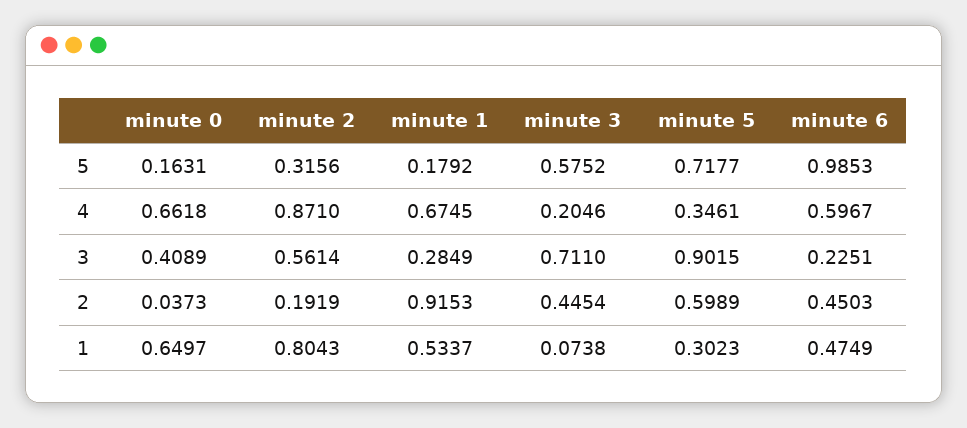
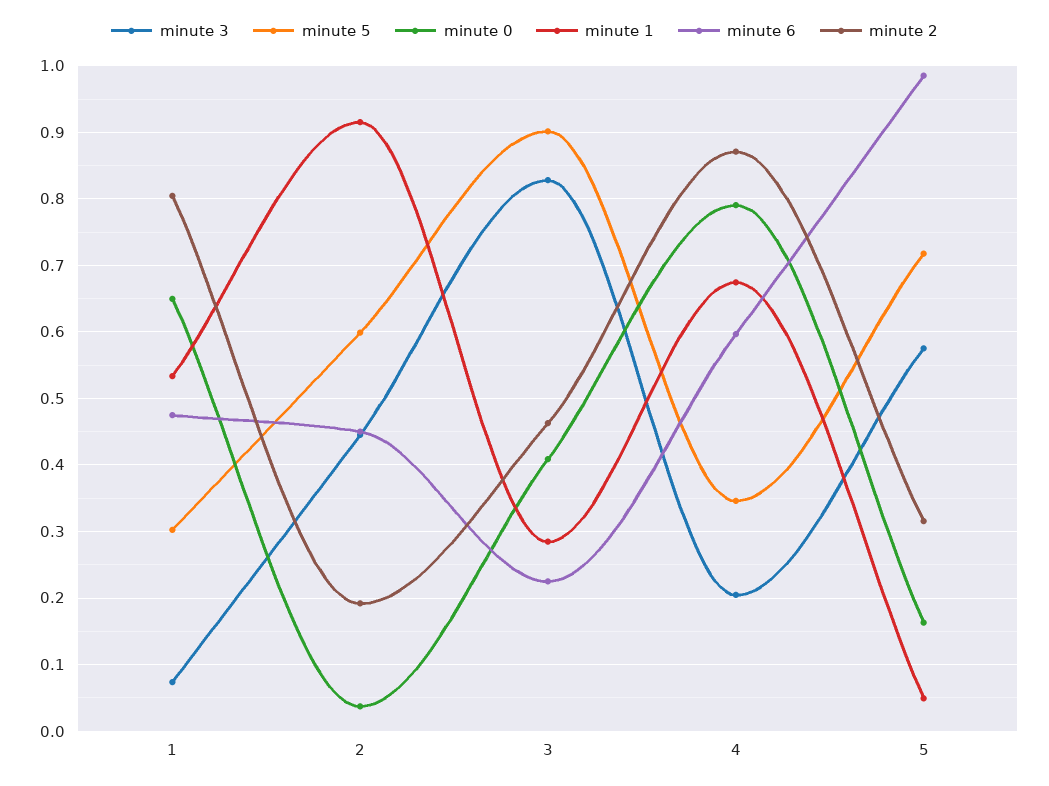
  {
    "minute 0": {
      "5": 0.1631,
-     "4": 0.6618,
+     "4": 0.79,
      "3": 0.4089,
      "2": 0.0373,
      "1": 0.6497
    },
    "minute 2": {
      "5": 0.3156,
      "4": 0.871,
-     "3": 0.5614,
+     "3": 0.46,
      "2": 0.1919,
      "1": 0.8043
    },
    "minute 1": {
-     "5": 0.1792,
+     "5": 0.05,
      "4": 0.6745,
      "3": 0.2849,
      "2": 0.9153,
      "1": 0.5337
    },
    "minute 3": {
      "5": 0.5752,
      "4": 0.2046,
-     "3": 0.711,
+     "3": 0.83,
      "2": 0.4454,
      "1": 0.0738
    },
    "minute 5": {
      "5": 0.7177,
      "4": 0.3461,
      "3": 0.9015,
      "2": 0.5989,
      "1": 0.3023
    },
    "minute 6": {
      "5": 0.9853,
      "4": 0.5967,
      "3": 0.2251,
      "2": 0.4503,
      "1": 0.4749
    }
  }

